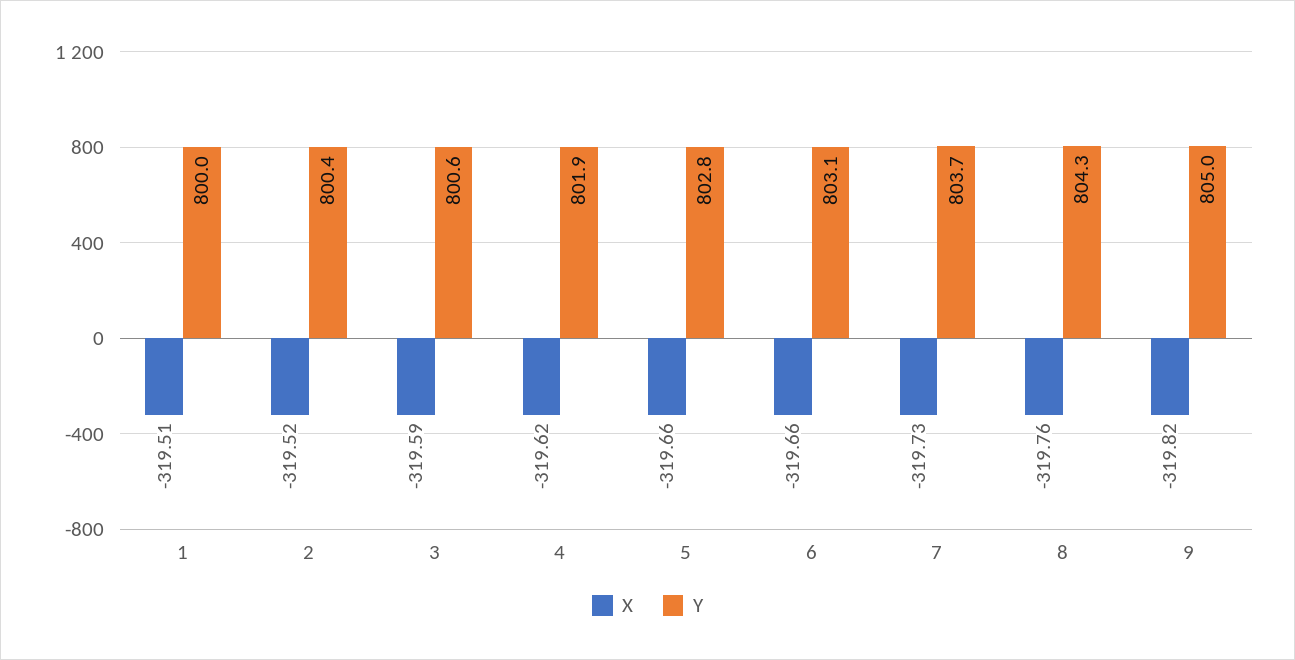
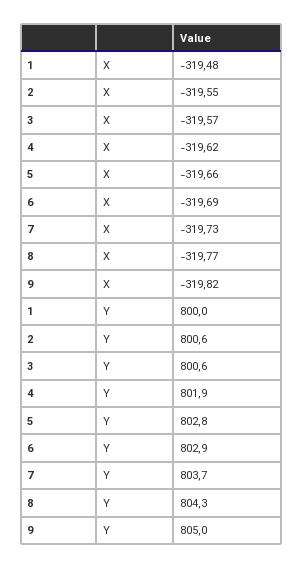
  {
    "X": {
-     "1": -319.51,
+     "1": -319.48,
-     "2": -319.52,
+     "2": -319.55,
-     "3": -319.59,
+     "3": -319.57,
      "4": -319.62,
      "5": -319.66,
-     "6": -319.66,
+     "6": -319.69,
      "7": -319.73,
-     "8": -319.76,
+     "8": -319.77,
      "9": -319.82
    },
    "Y": {
      "1": 800,
-     "2": 800.4,
+     "2": 800.6,
      "3": 800.6,
      "4": 801.9,
      "5": 802.8,
-     "6": 803.1,
+     "6": 802.9,
      "7": 803.7,
      "8": 804.3,
      "9": 805
    }
  }

